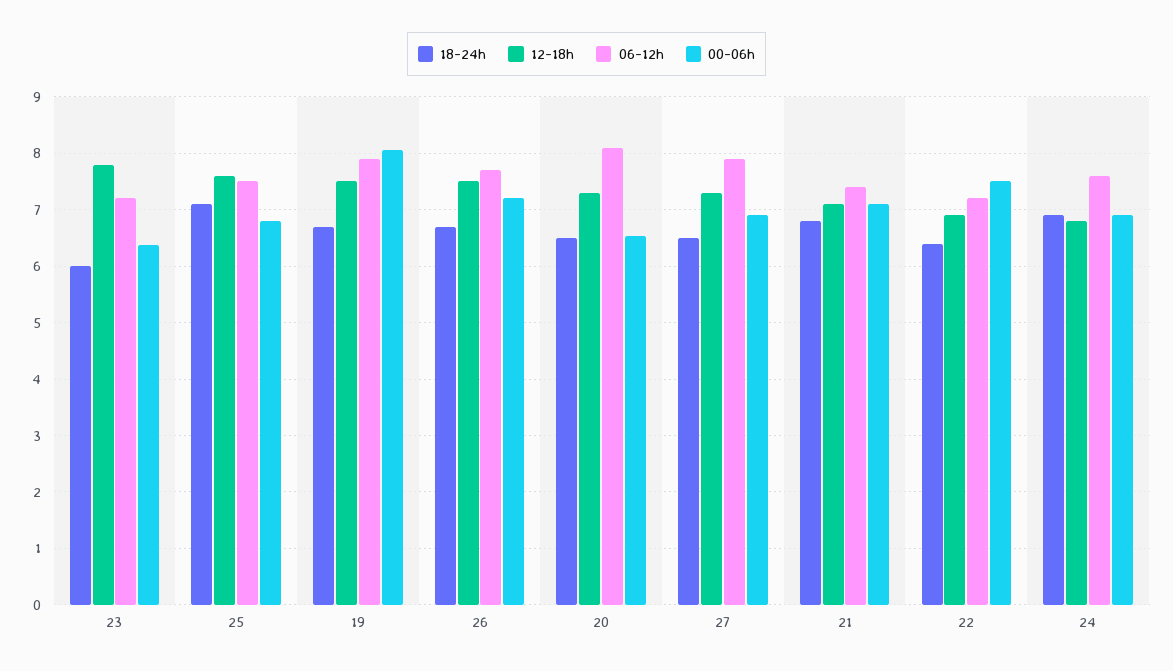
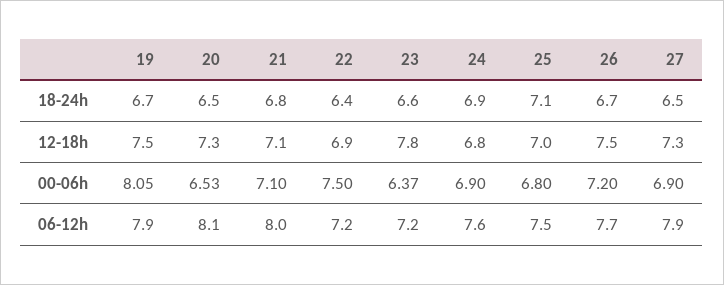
  {
    "18-24h": {
-     "23": 6,
+     "23": 6.6,
      "25": 7.1,
      "19": 6.7,
      "26": 6.7,
      "20": 6.5,
      "27": 6.5,
      "21": 6.8,
      "22": 6.4,
      "24": 6.9
    },
    "12-18h": {
      "23": 7.8,
-     "25": 7.6,
+     "25": 7,
      "19": 7.5,
      "26": 7.5,
      "20": 7.3,
      "27": 7.3,
      "21": 7.1,
      "22": 6.9,
      "24": 6.8
    },
    "06-12h": {
      "23": 7.2,
      "25": 7.5,
      "19": 7.9,
      "26": 7.7,
      "20": 8.1,
      "27": 7.9,
-     "21": 7.4,
+     "21": 8,
      "22": 7.2,
      "24": 7.6
    },
    "00-06h": {
      "23": 6.37,
      "25": 6.8,
      "19": 8.05,
      "26": 7.2,
      "20": 6.53,
      "27": 6.9,
      "21": 7.1,
      "22": 7.5,
      "24": 6.9
    }
  }

